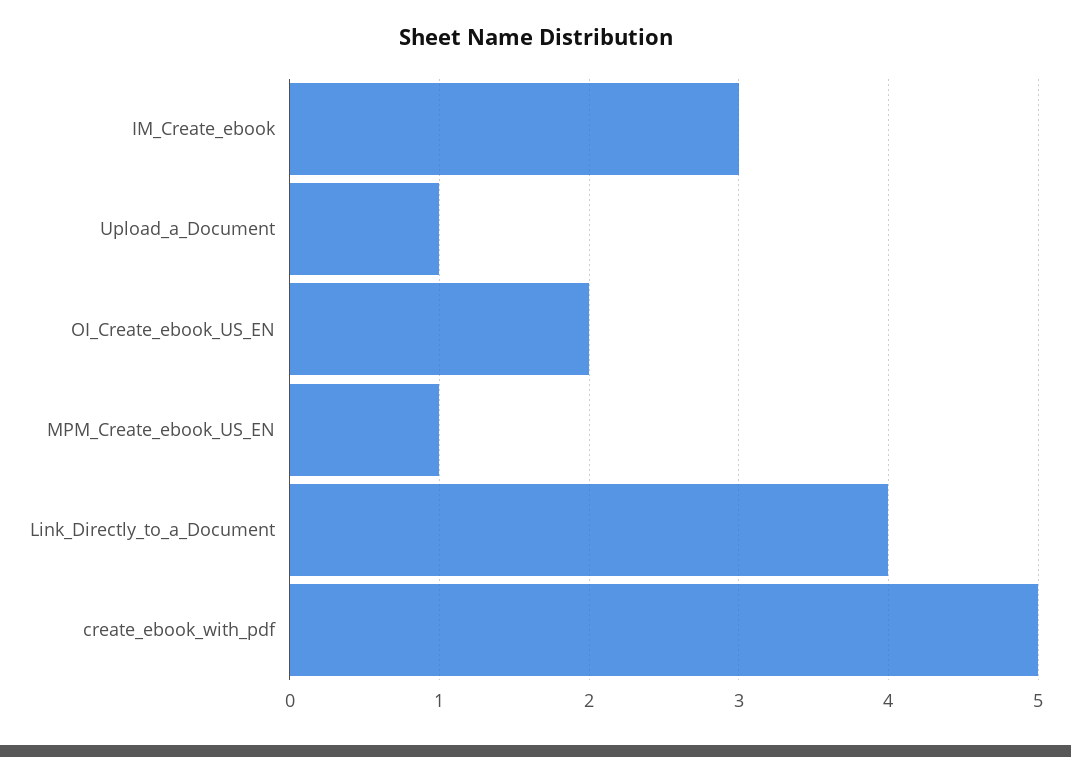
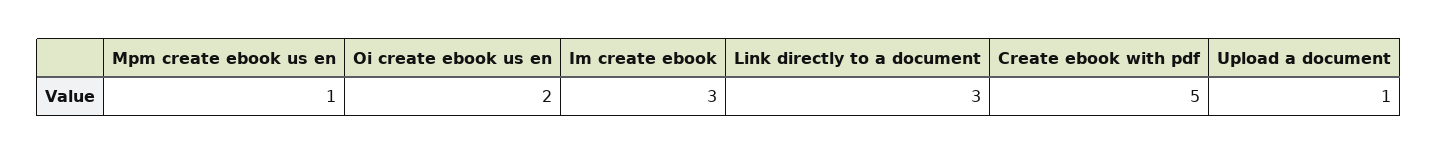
  {
    "IM_Create_ebook": 3,
    "Upload_a_Document": 1,
    "OI_Create_ebook_US_EN": 2,
    "MPM_Create_ebook_US_EN": 1,
-   "Link_Directly_to_a_Document": 4,
+   "Link_Directly_to_a_Document": 3,
    "create_ebook_with_pdf": 5
  }

